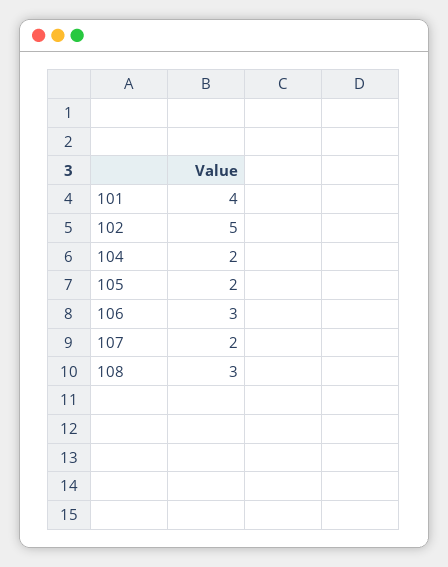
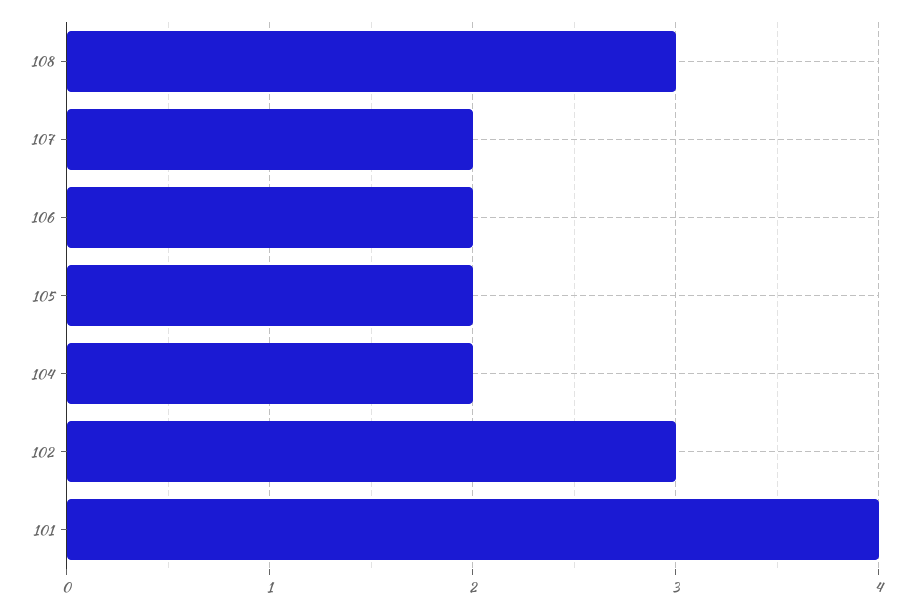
  {
    "101": 4,
-   "102": 5,
+   "102": 3,
    "104": 2,
    "105": 2,
-   "106": 3,
+   "106": 2,
    "107": 2,
    "108": 3
  }

